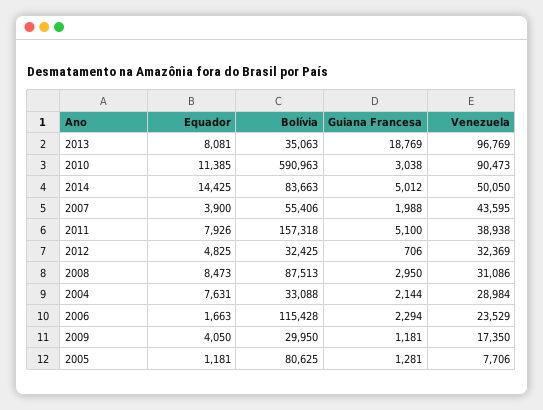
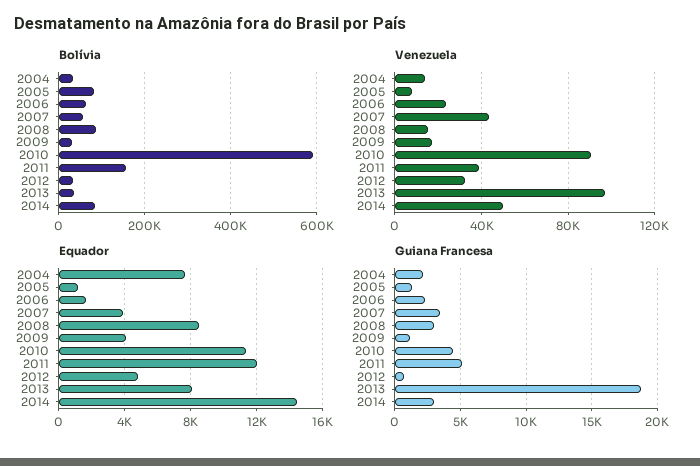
  {
    "Equador": {
      "2013": 8081,
      "2010": 11385,
      "2014": 14425,
      "2007": 3900,
-     "2011": 7926,
+     "2011": 12000,
      "2012": 4825,
      "2008": 8473,
      "2004": 7631,
      "2006": 1663,
      "2009": 4050,
      "2005": 1181
    },
    "Bolívia": {
      "2013": 35063,
      "2010": 590963,
      "2014": 83663,
      "2007": 55406,
      "2011": 157318,
      "2012": 32425,
      "2008": 87513,
      "2004": 33088,
-     "2006": 115428,
+     "2006": 60000,
      "2009": 29950,
      "2005": 80625
    },
    "Guiana Francesa": {
      "2013": 18769,
-     "2010": 3038,
+     "2010": 4500,
-     "2014": 5012,
+     "2014": 3000,
-     "2007": 1988,
+     "2007": 3500,
      "2011": 5100,
      "2012": 706,
      "2008": 2950,
      "2004": 2144,
      "2006": 2294,
      "2009": 1181,
      "2005": 1281
    },
    "Venezuela": {
      "2013": 96769,
      "2010": 90473,
      "2014": 50050,
      "2007": 43595,
      "2011": 38938,
      "2012": 32369,
-     "2008": 31086,
+     "2008": 15000,
-     "2004": 28984,
+     "2004": 15000,
      "2006": 23529,
      "2009": 17350,
      "2005": 7706
    }
  }

